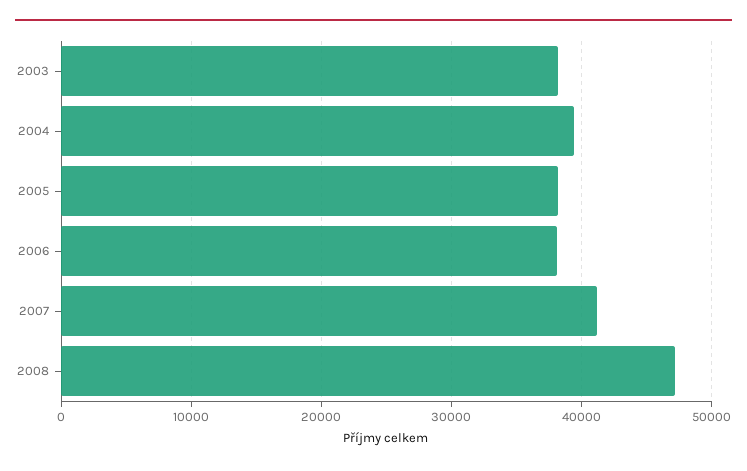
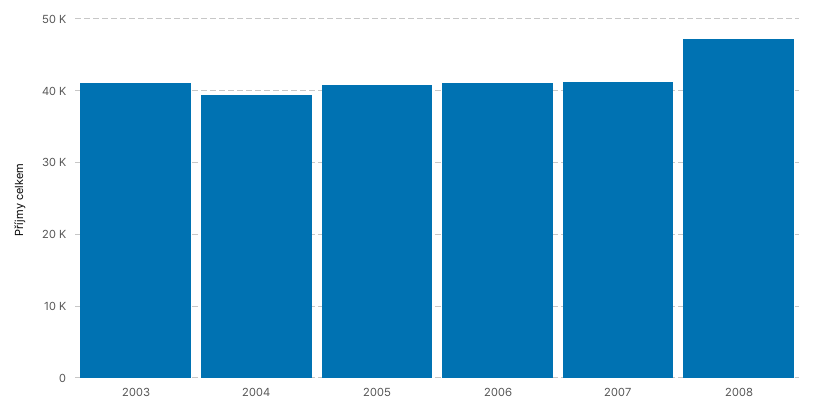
  {
-   "2003": 38000,
+   "2003": 41000,
    "2004": 39000,
-   "2005": 38000,
+   "2005": 41000,
-   "2006": 38000,
+   "2006": 41000,
    "2007": 41000,
    "2008": 47000
  }

